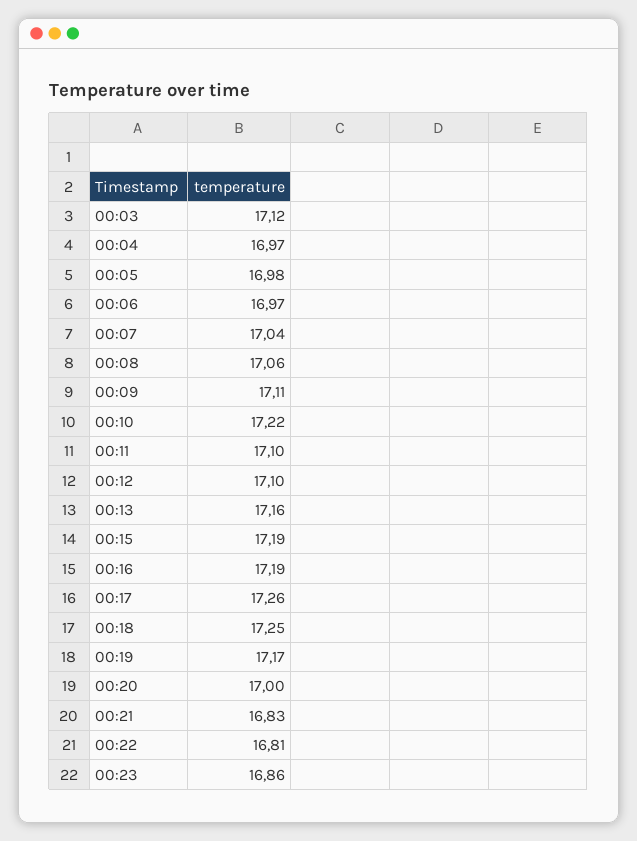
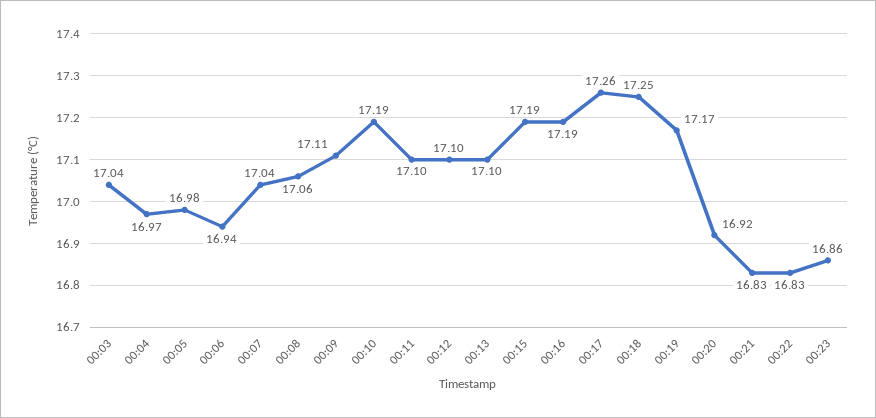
  {
-   "00:03": 17.12,
+   "00:03": 17.04,
    "00:04": 16.97,
    "00:05": 16.98,
-   "00:06": 16.97,
+   "00:06": 16.94,
    "00:07": 17.04,
    "00:08": 17.06,
    "00:09": 17.11,
-   "00:10": 17.22,
+   "00:10": 17.19,
    "00:11": 17.1,
    "00:12": 17.1,
-   "00:13": 17.16,
+   "00:13": 17.1,
    "00:15": 17.19,
    "00:16": 17.19,
    "00:17": 17.26,
    "00:18": 17.25,
    "00:19": 17.17,
-   "00:20": 17,
+   "00:20": 16.92,
    "00:21": 16.83,
-   "00:22": 16.81,
+   "00:22": 16.83,
    "00:23": 16.86
  }

